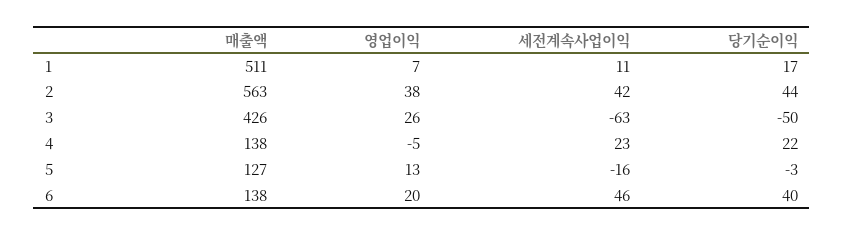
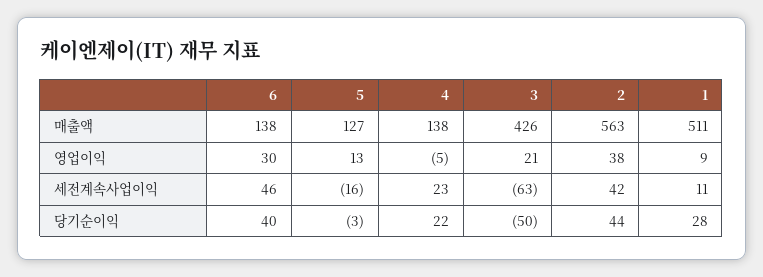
  {
    "매출액": {
      "1": 511,
      "2": 563,
      "3": 426,
      "4": 138,
      "5": 127,
      "6": 138
    },
    "영업이익": {
-     "1": 7,
+     "1": 9,
      "2": 38,
-     "3": 26,
+     "3": 21,
      "4": -5,
      "5": 13,
-     "6": 20
+     "6": 30
    },
    "세전계속사업이익": {
      "1": 11,
      "2": 42,
      "3": -63,
      "4": 23,
      "5": -16,
      "6": 46
    },
    "당기순이익": {
-     "1": 17,
+     "1": 28,
      "2": 44,
      "3": -50,
      "4": 22,
      "5": -3,
      "6": 40
    }
  }

